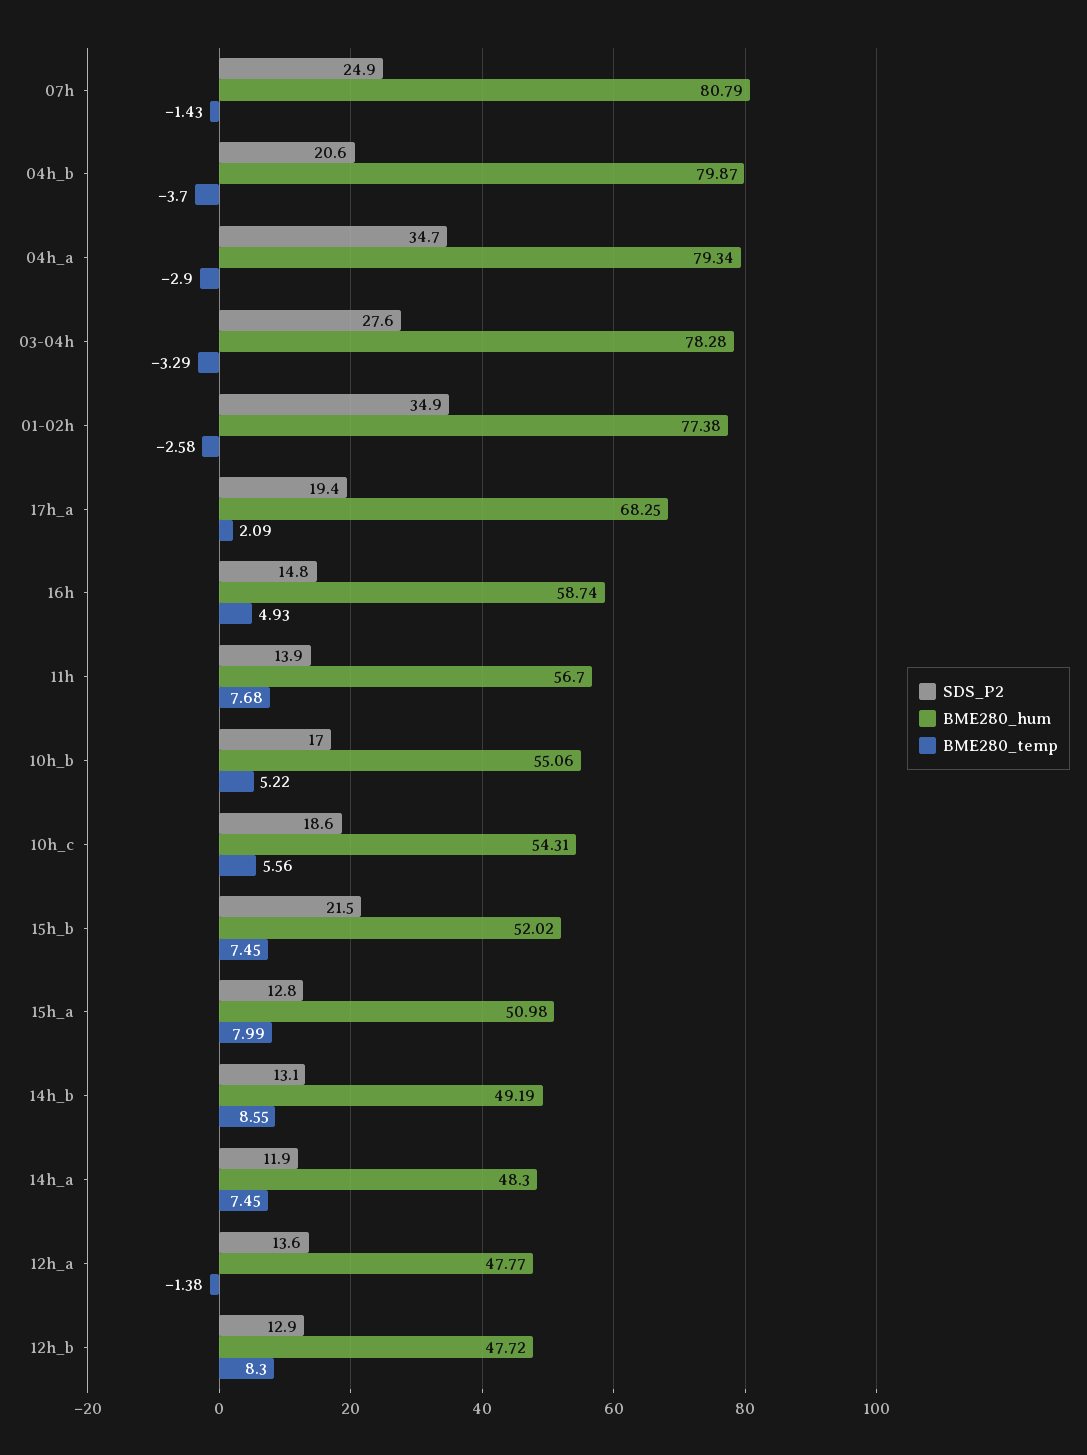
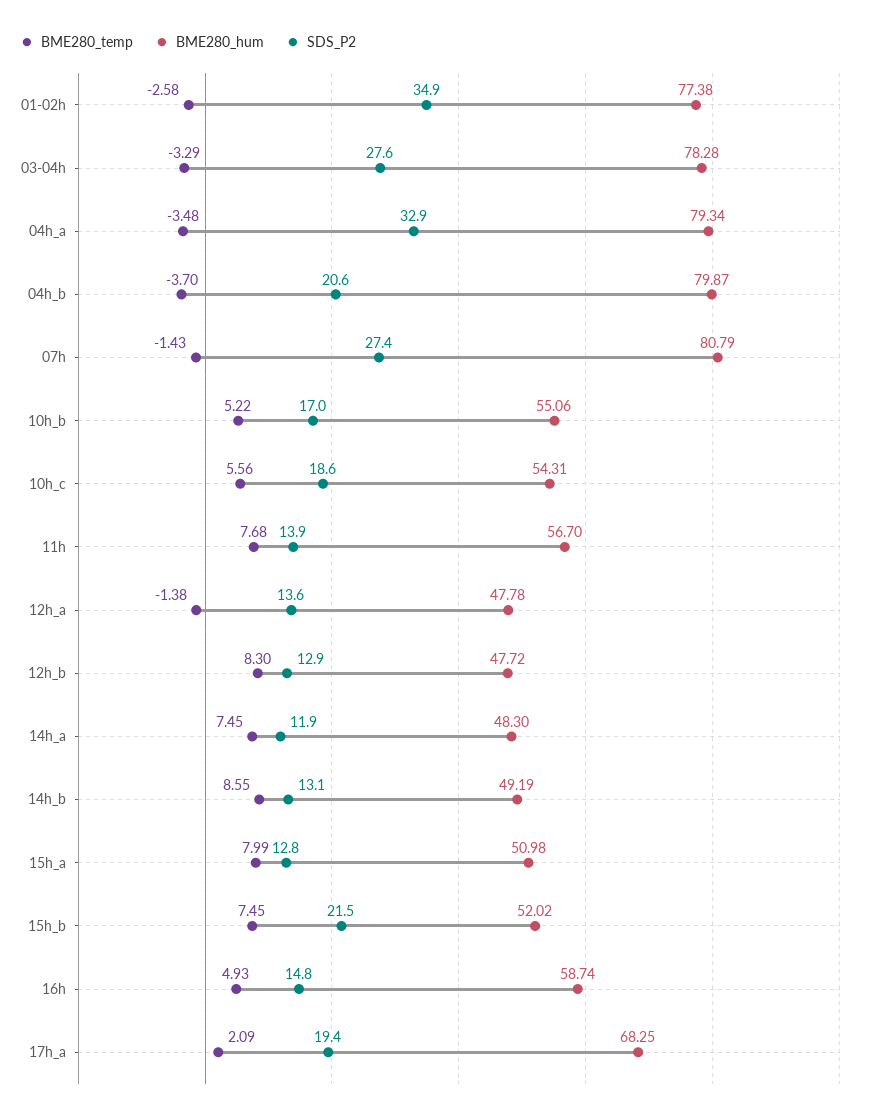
  {
    "SDS_P2": {
-     "07h": 24.9,
+     "07h": 27.4,
      "04h_b": 20.6,
-     "04h_a": 34.7,
+     "04h_a": 32.9,
      "03-04h": 27.6,
      "01-02h": 34.9,
      "17h_a": 19.4,
      "16h": 14.8,
      "11h": 13.9,
      "10h_b": 17,
      "10h_c": 18.6,
      "15h_b": 21.5,
      "15h_a": 12.8,
      "14h_b": 13.1,
      "14h_a": 11.9,
      "12h_a": 13.6,
      "12h_b": 12.9
    },
    "BME280_hum": {
      "07h": 80.79,
      "04h_b": 79.87,
      "04h_a": 79.34,
      "03-04h": 78.28,
      "01-02h": 77.38,
      "17h_a": 68.25,
      "16h": 58.74,
      "11h": 56.7,
      "10h_b": 55.06,
      "10h_c": 54.31,
      "15h_b": 52.02,
      "15h_a": 50.98,
      "14h_b": 49.19,
      "14h_a": 48.3,
-     "12h_a": 47.77,
+     "12h_a": 47.78,
      "12h_b": 47.72
    },
    "BME280_temp": {
      "07h": -1.43,
      "04h_b": -3.7,
-     "04h_a": -2.9,
+     "04h_a": -3.48,
      "03-04h": -3.29,
      "01-02h": -2.58,
      "17h_a": 2.09,
      "16h": 4.93,
      "11h": 7.68,
      "10h_b": 5.22,
      "10h_c": 5.56,
      "15h_b": 7.45,
      "15h_a": 7.99,
      "14h_b": 8.55,
      "14h_a": 7.45,
      "12h_a": -1.38,
      "12h_b": 8.3
    }
  }

